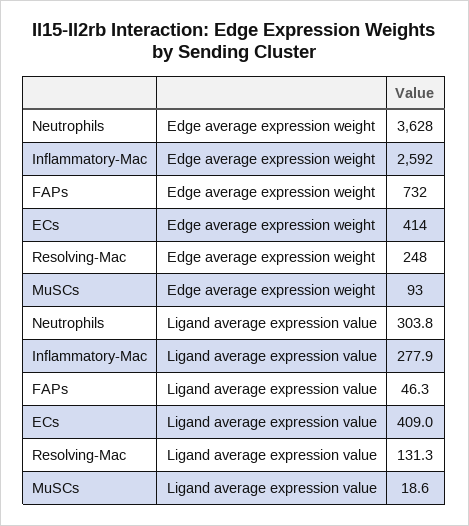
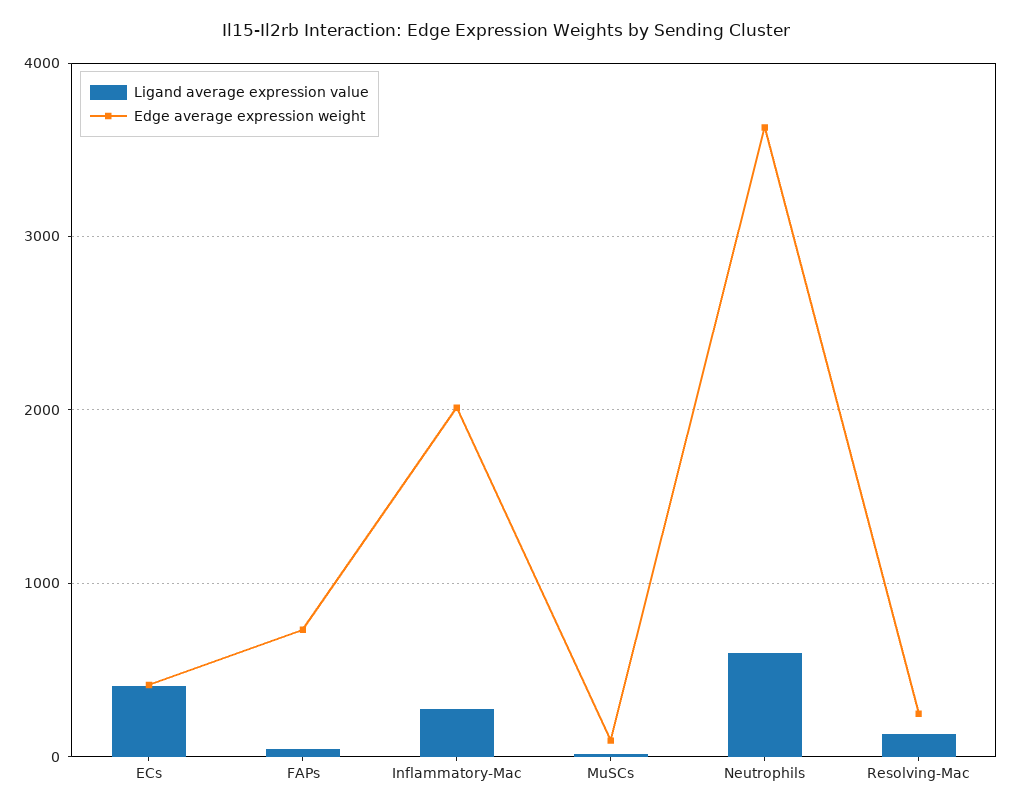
  {
    "Edge average expression weight": {
      "Neutrophils": 3628,
-     "Inflammatory-Mac": 2592,
+     "Inflammatory-Mac": 2000,
      "FAPs": 732,
      "ECs": 414,
      "Resolving-Mac": 248,
      "MuSCs": 93
    },
    "Ligand average expression value": {
-     "Neutrophils": 303.8,
+     "Neutrophils": 600,
      "Inflammatory-Mac": 277.9,
      "FAPs": 46.3,
      "ECs": 409,
      "Resolving-Mac": 131.3,
      "MuSCs": 18.6
    }
  }

